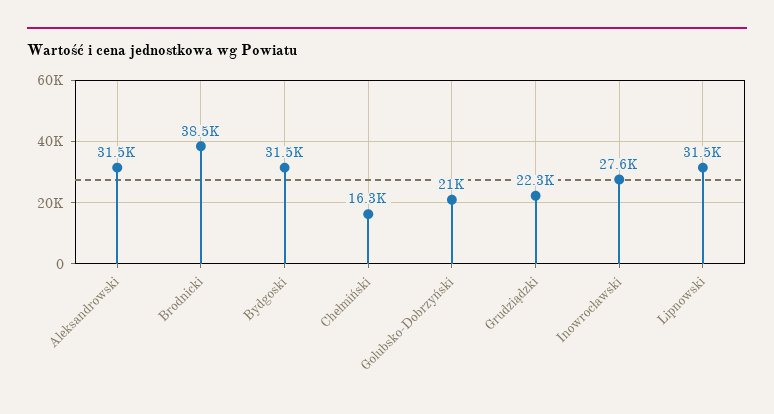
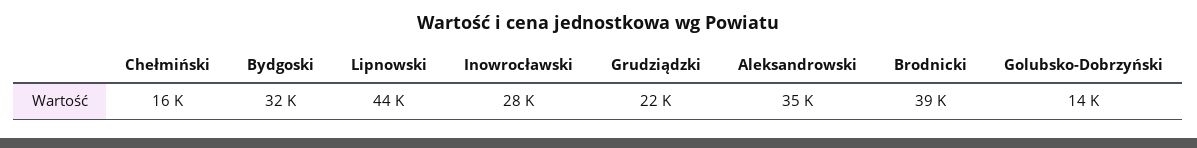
  {
-   "Aleksandrowski": 31500,
+   "Aleksandrowski": 35000,
    "Brodnicki": 38500,
    "Bydgoski": 31500,
    "Chełmiński": 16300,
-   "Golubsko-Dobrzyński": 21000,
+   "Golubsko-Dobrzyński": 14000,
    "Grudziądzki": 22300,
    "Inowrocławski": 27600,
-   "Lipnowski": 31500
+   "Lipnowski": 44000
  }

